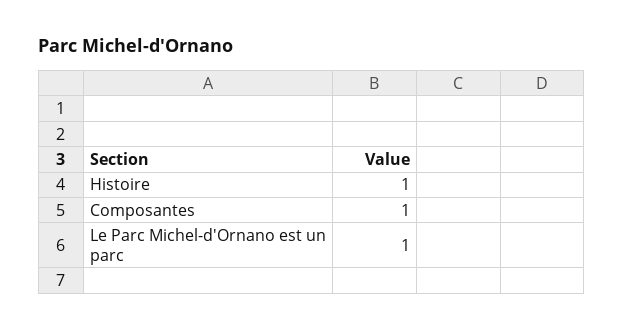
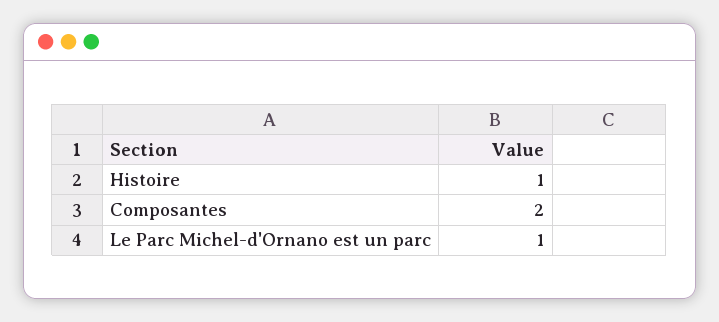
  {
    "Histoire": 1,
-   "Composantes": 1,
+   "Composantes": 2,
    "Le Parc Michel-d'Ornano est un parc": 1
  }

